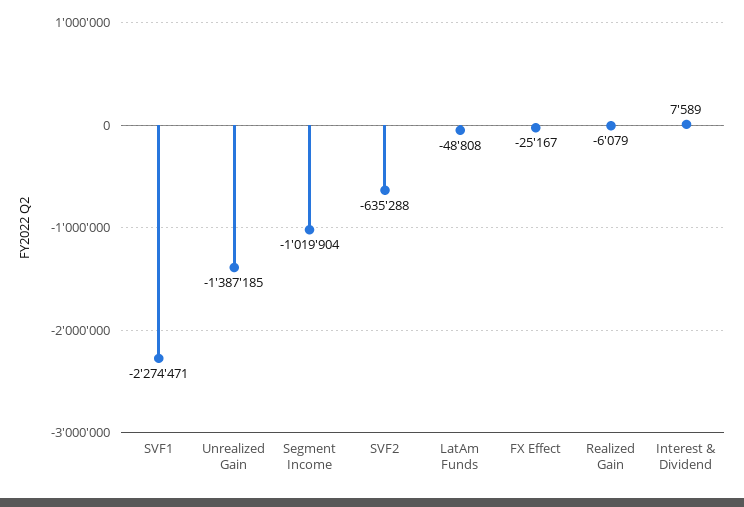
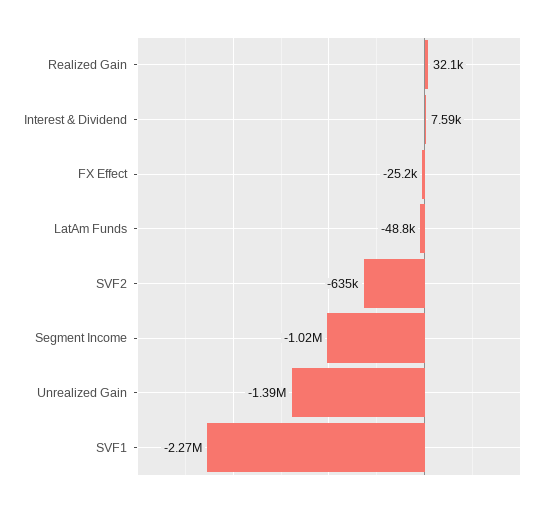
  {
    "SVF1": -2274471,
    "Unrealized Gain": -1387185,
    "Segment Income": -1019904,
    "SVF2": -635288,
    "LatAm Funds": -48808,
    "FX Effect": -25167,
-   "Realized Gain": -6079,
+   "Realized Gain": 32100,
    "Interest & Dividend": 7589
  }

